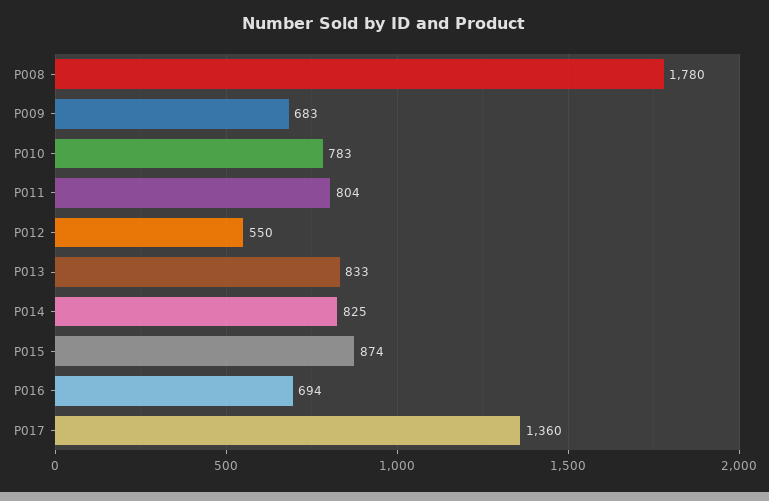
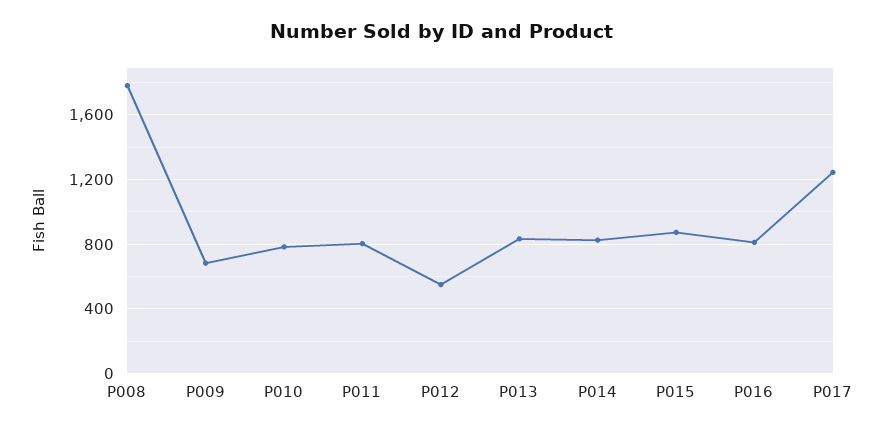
  {
    "P008": 1780,
    "P009": 683,
    "P010": 783,
    "P011": 804,
    "P012": 550,
    "P013": 833,
    "P014": 825,
    "P015": 874,
-   "P016": 694,
+   "P016": 800,
-   "P017": 1360
+   "P017": 1250
  }

